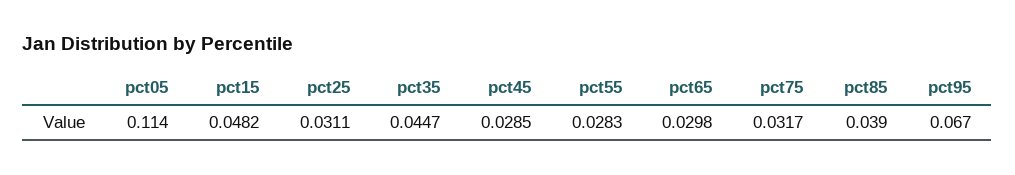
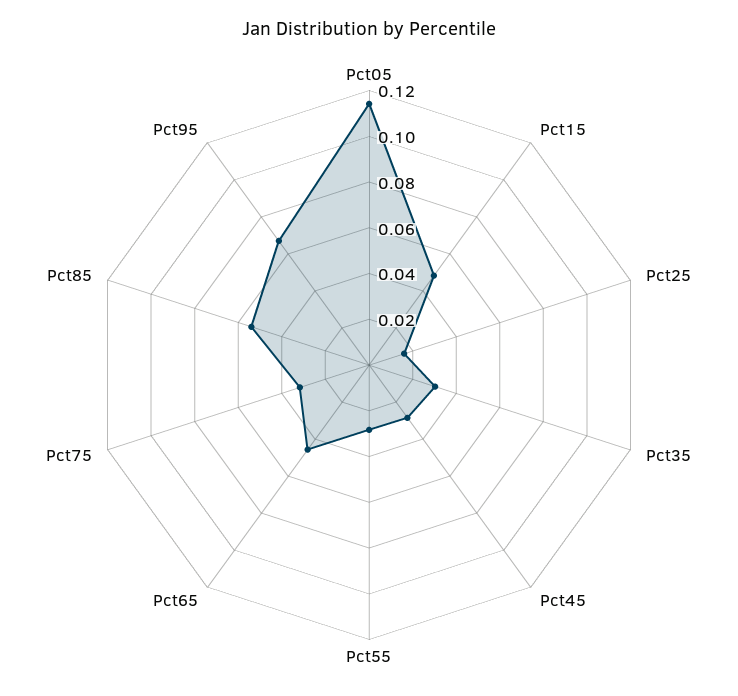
  {
    "pct05": 0.114,
    "pct15": 0.0482,
-   "pct25": 0.0311,
+   "pct25": 0.015,
-   "pct35": 0.0447,
+   "pct35": 0.03,
    "pct45": 0.0285,
    "pct55": 0.0283,
-   "pct65": 0.0298,
+   "pct65": 0.045,
    "pct75": 0.0317,
-   "pct85": 0.039,
+   "pct85": 0.055,
    "pct95": 0.067
  }

